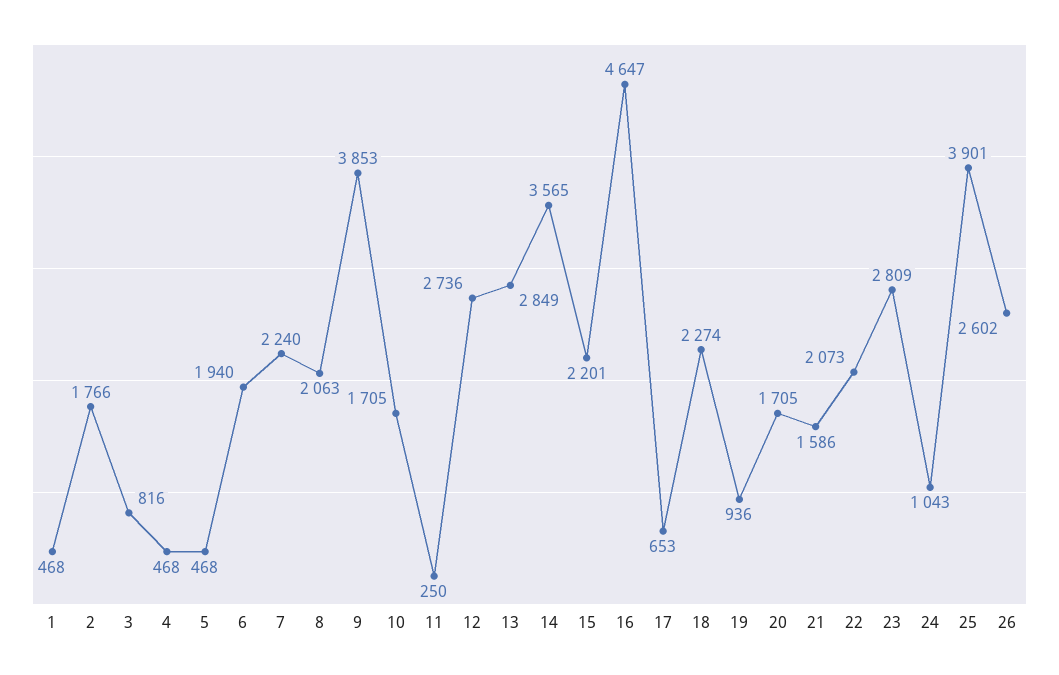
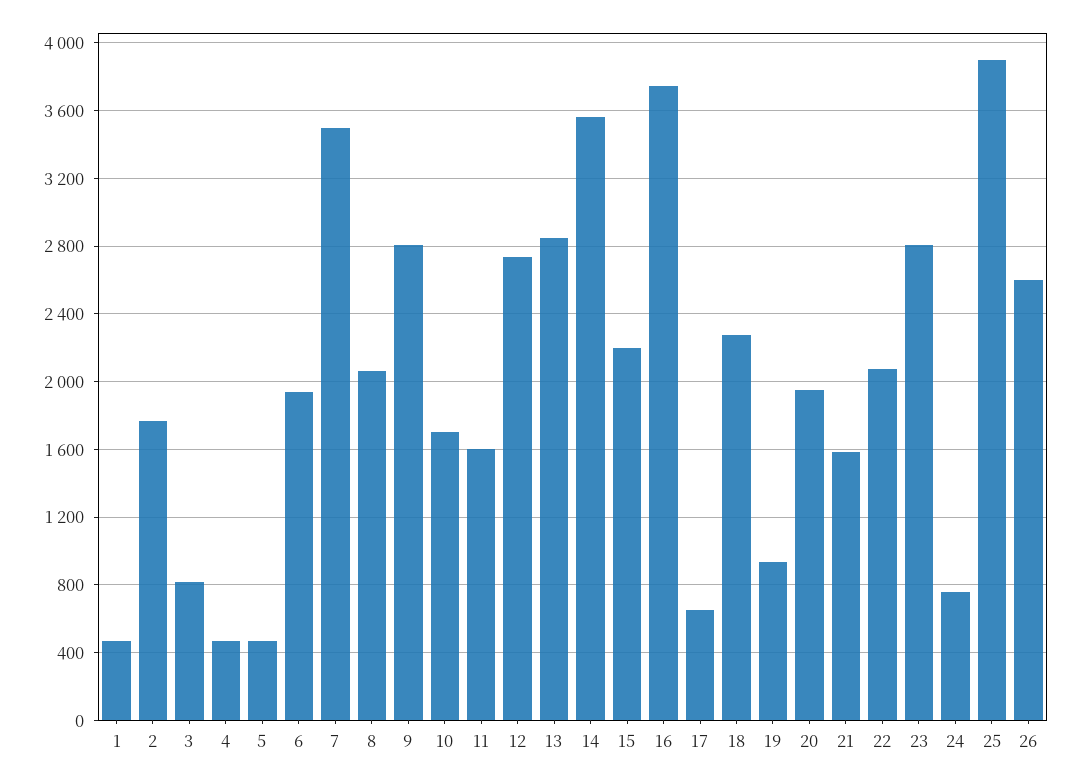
  {
    "1": 468,
    "2": 1766,
    "3": 816,
    "4": 468,
    "5": 468,
    "6": 1940,
-   "7": 2240,
+   "7": 3500,
    "8": 2063,
-   "9": 3853,
+   "9": 2800,
    "10": 1705,
-   "11": 250,
+   "11": 1600,
    "12": 2736,
    "13": 2849,
    "14": 3565,
    "15": 2201,
-   "16": 4647,
+   "16": 3750,
    "17": 653,
    "18": 2274,
    "19": 936,
-   "20": 1705,
+   "20": 1950,
    "21": 1586,
    "22": 2073,
    "23": 2809,
-   "24": 1043,
+   "24": 750,
    "25": 3901,
    "26": 2602
  }

